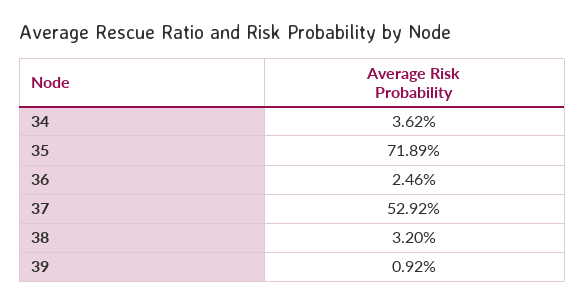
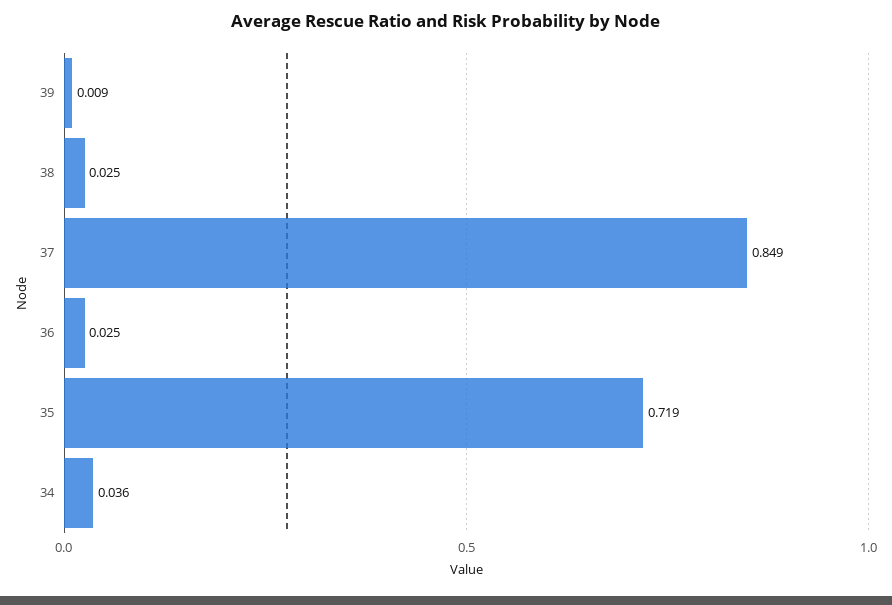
  {
    "34": 0.0362,
    "35": 0.7189,
    "36": 0.0246,
-   "37": 0.5292,
+   "37": 0.849,
-   "38": 0.032,
+   "38": 0.025,
    "39": 0.0092
  }

